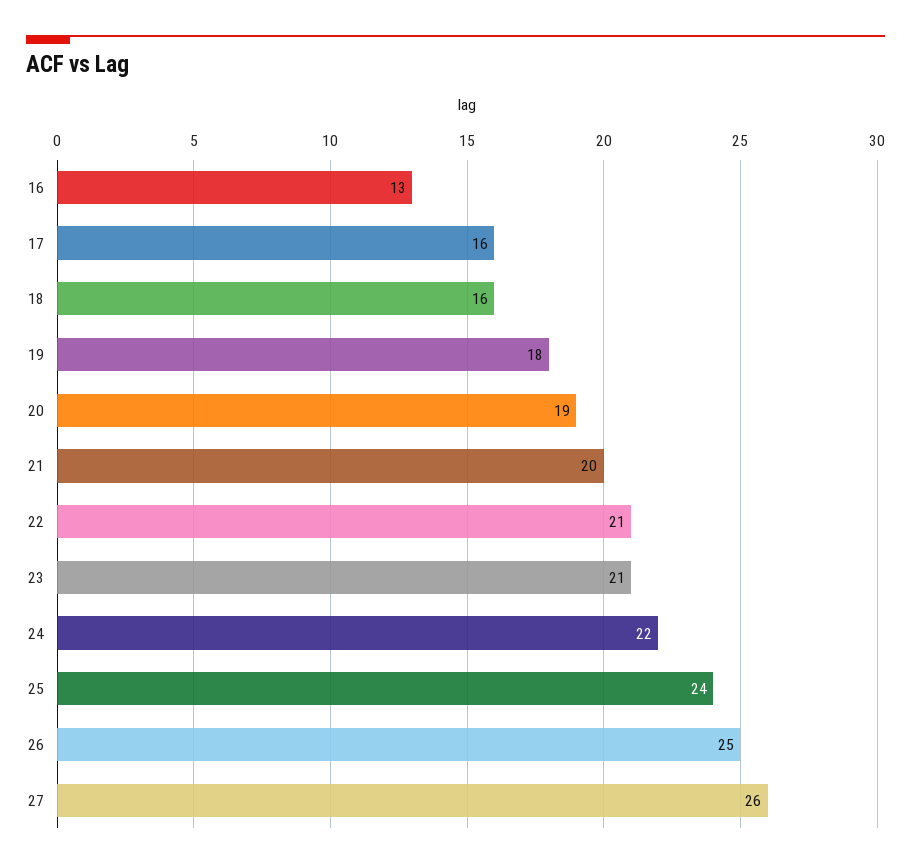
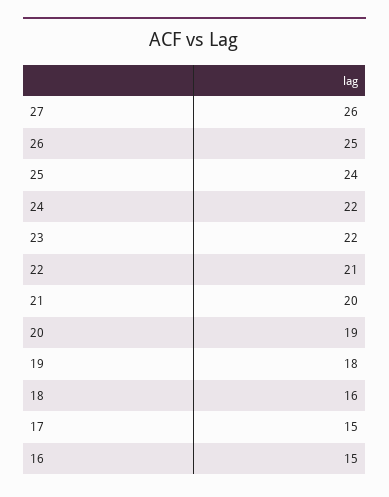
  {
-   "16": 13,
+   "16": 15,
-   "17": 16,
+   "17": 15,
    "18": 16,
    "19": 18,
    "20": 19,
    "21": 20,
    "22": 21,
-   "23": 21,
+   "23": 22,
    "24": 22,
    "25": 24,
    "26": 25,
    "27": 26
  }

